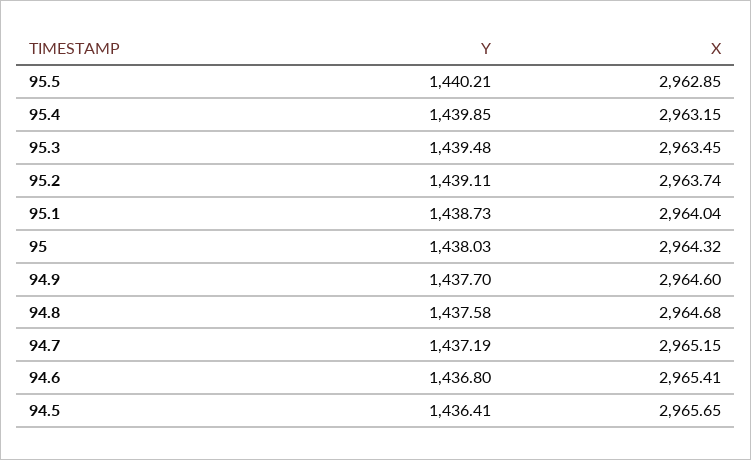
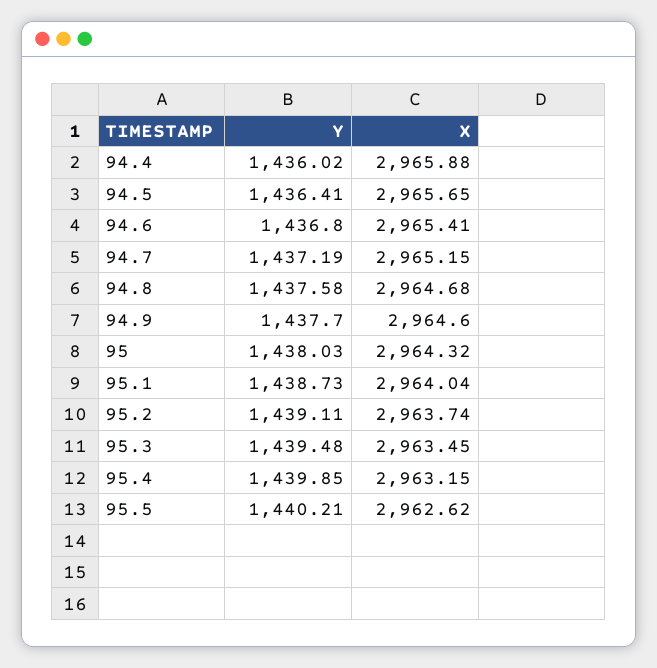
  {
    "Y": {
      "95.5": 1440.21,
      "95.4": 1439.85,
      "95.3": 1439.48,
      "95.2": 1439.11,
      "95.1": 1438.73,
      "95": 1438.03,
      "94.9": 1437.7,
      "94.8": 1437.58,
      "94.7": 1437.19,
      "94.6": 1436.8,
-     "94.5": 1436.41
+     "94.5": 1436.41,
+     "94.4": 1436.02
    },
    "X": {
-     "95.5": 2962.85,
+     "95.5": 2962.62,
      "95.4": 2963.15,
      "95.3": 2963.45,
      "95.2": 2963.74,
      "95.1": 2964.04,
      "95": 2964.32,
      "94.9": 2964.6,
      "94.8": 2964.68,
      "94.7": 2965.15,
      "94.6": 2965.41,
-     "94.5": 2965.65
+     "94.5": 2965.65,
+     "94.4": 2965.88
    }
  }

